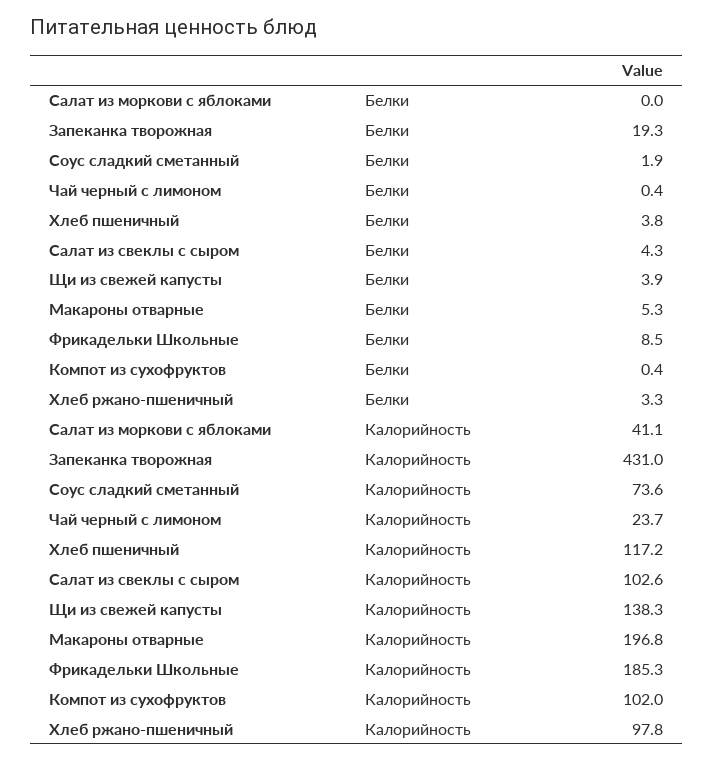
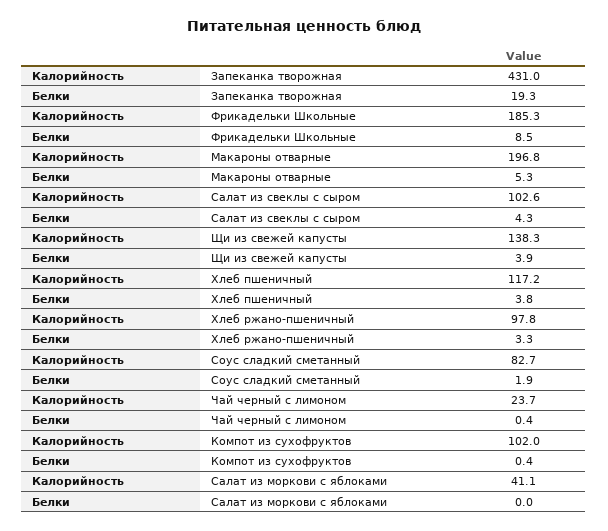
  {
    "Салат из моркови с яблоками": {
      "Белки": 0,
      "Калорийность": 41.1
    },
    "Запеканка творожная": {
      "Белки": 19.3,
      "Калорийность": 431
    },
    "Соус сладкий сметанный": {
      "Белки": 1.9,
-     "Калорийность": 73.6
+     "Калорийность": 82.7
    },
    "Чай черный с лимоном": {
      "Белки": 0.4,
      "Калорийность": 23.7
    },
    "Хлеб пшеничный": {
      "Белки": 3.8,
      "Калорийность": 117.2
    },
    "Салат из свеклы с сыром": {
      "Белки": 4.3,
      "Калорийность": 102.6
    },
    "Щи из свежей капусты": {
      "Белки": 3.9,
      "Калорийность": 138.3
    },
    "Макароны отварные": {
      "Белки": 5.3,
      "Калорийность": 196.8
    },
    "Фрикадельки Школьные": {
      "Белки": 8.5,
      "Калорийность": 185.3
    },
    "Компот из сухофруктов": {
      "Белки": 0.4,
      "Калорийность": 102
    },
    "Хлеб ржано-пшеничный": {
      "Белки": 3.3,
      "Калорийность": 97.8
    }
  }

